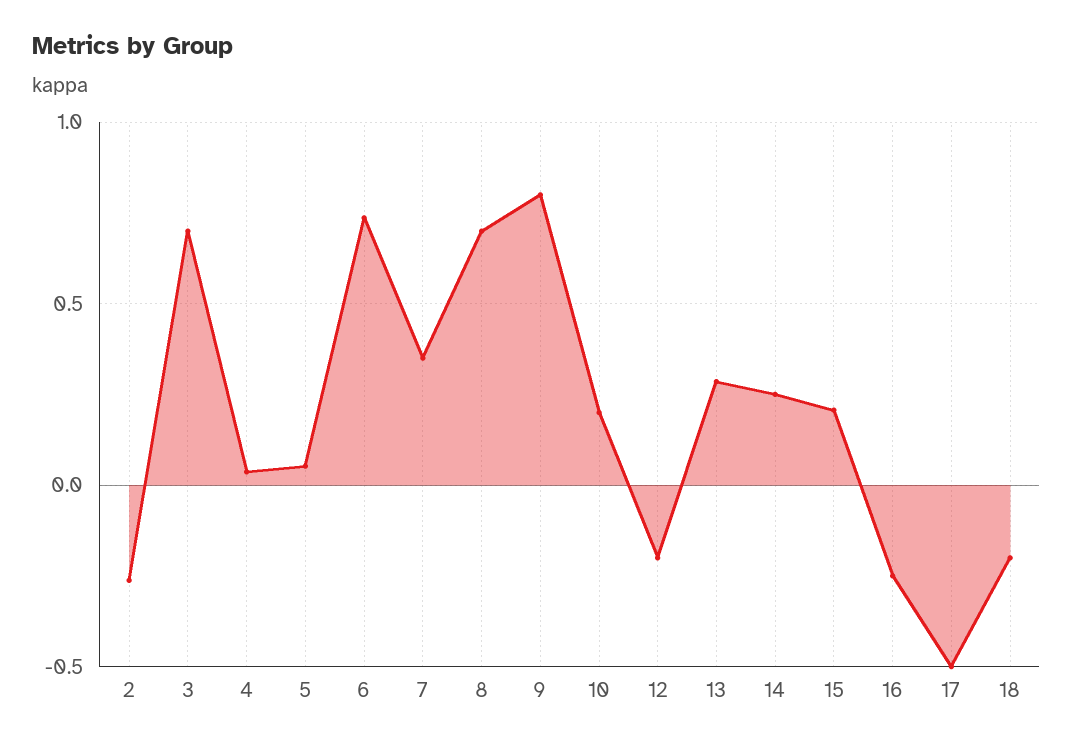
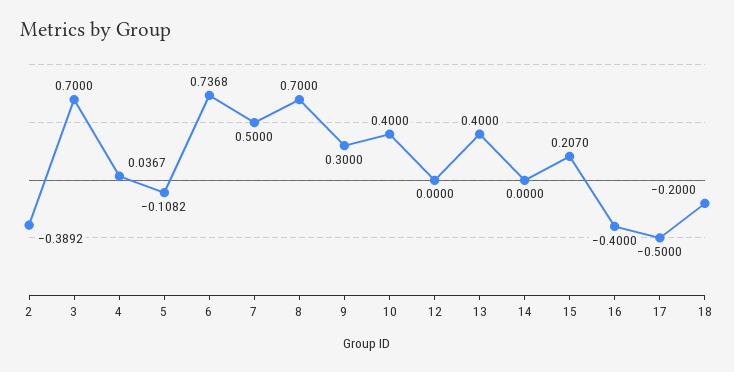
  {
-   "2": -0.25,
+   "2": -0.3892,
    "3": 0.7,
    "4": 0.0367,
-   "5": 0.05,
+   "5": -0.1082,
    "6": 0.7368,
-   "7": 0.35,
+   "7": 0.5,
    "8": 0.7,
-   "9": 0.8,
+   "9": 0.3,
-   "10": 0.2,
+   "10": 0.4,
-   "12": -0.2,
+   "12": 0,
-   "13": 0.3,
+   "13": 0.4,
-   "14": 0.25,
+   "14": 0,
    "15": 0.207,
-   "16": -0.25,
+   "16": -0.4,
    "17": -0.5,
    "18": -0.2
  }

